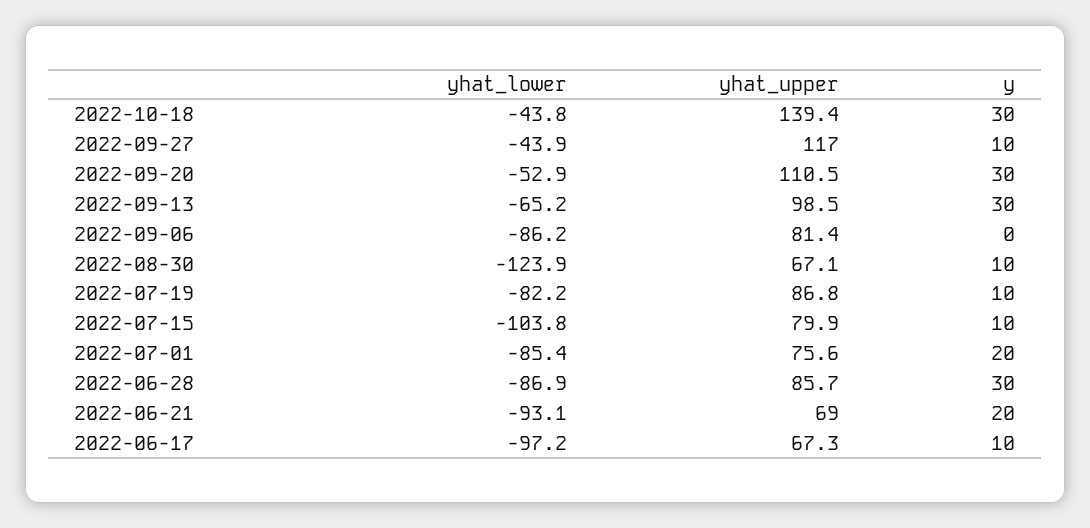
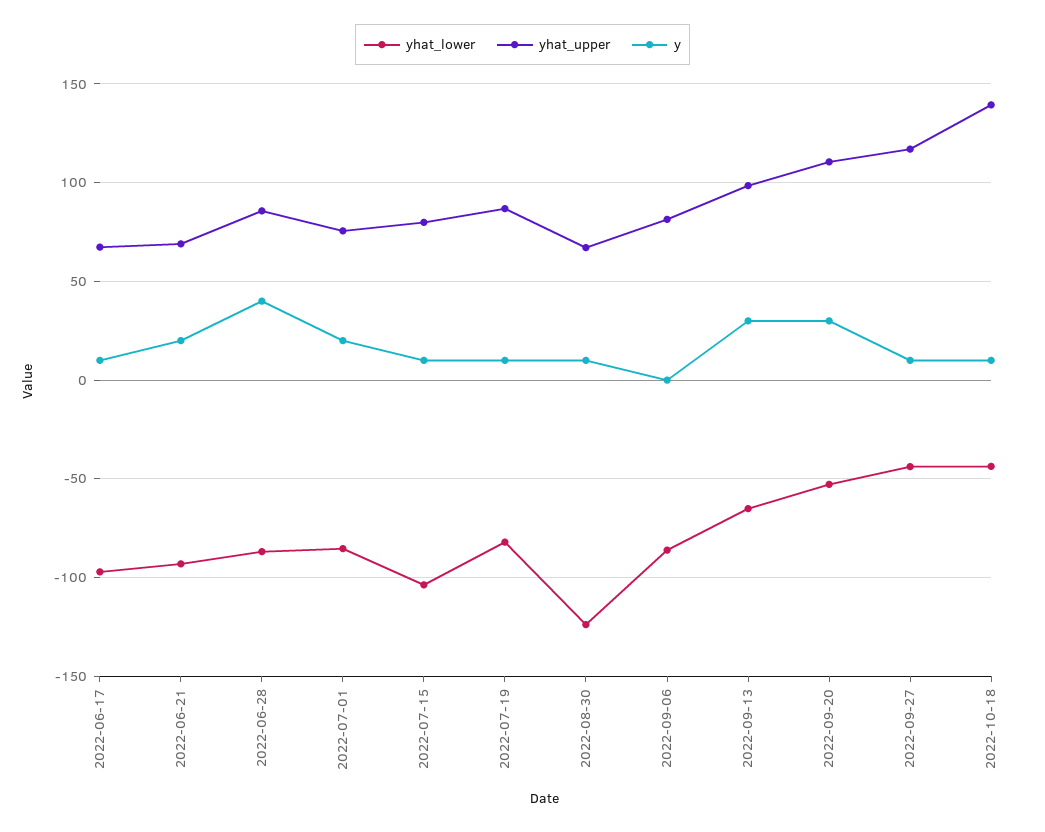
  {
    "yhat_lower": {
      "2022-10-18": -43.8,
      "2022-09-27": -43.9,
      "2022-09-20": -52.9,
      "2022-09-13": -65.2,
      "2022-09-06": -86.2,
      "2022-08-30": -123.9,
      "2022-07-19": -82.2,
      "2022-07-15": -103.8,
      "2022-07-01": -85.4,
      "2022-06-28": -86.9,
      "2022-06-21": -93.1,
      "2022-06-17": -97.2
    },
    "yhat_upper": {
      "2022-10-18": 139.4,
      "2022-09-27": 117,
      "2022-09-20": 110.5,
      "2022-09-13": 98.5,
      "2022-09-06": 81.4,
      "2022-08-30": 67.1,
      "2022-07-19": 86.8,
      "2022-07-15": 79.9,
      "2022-07-01": 75.6,
      "2022-06-28": 85.7,
      "2022-06-21": 69,
      "2022-06-17": 67.3
    },
    "y": {
-     "2022-10-18": 30,
+     "2022-10-18": 10,
      "2022-09-27": 10,
      "2022-09-20": 30,
      "2022-09-13": 30,
      "2022-09-06": 0,
      "2022-08-30": 10,
      "2022-07-19": 10,
      "2022-07-15": 10,
      "2022-07-01": 20,
-     "2022-06-28": 30,
+     "2022-06-28": 40,
      "2022-06-21": 20,
      "2022-06-17": 10
    }
  }

